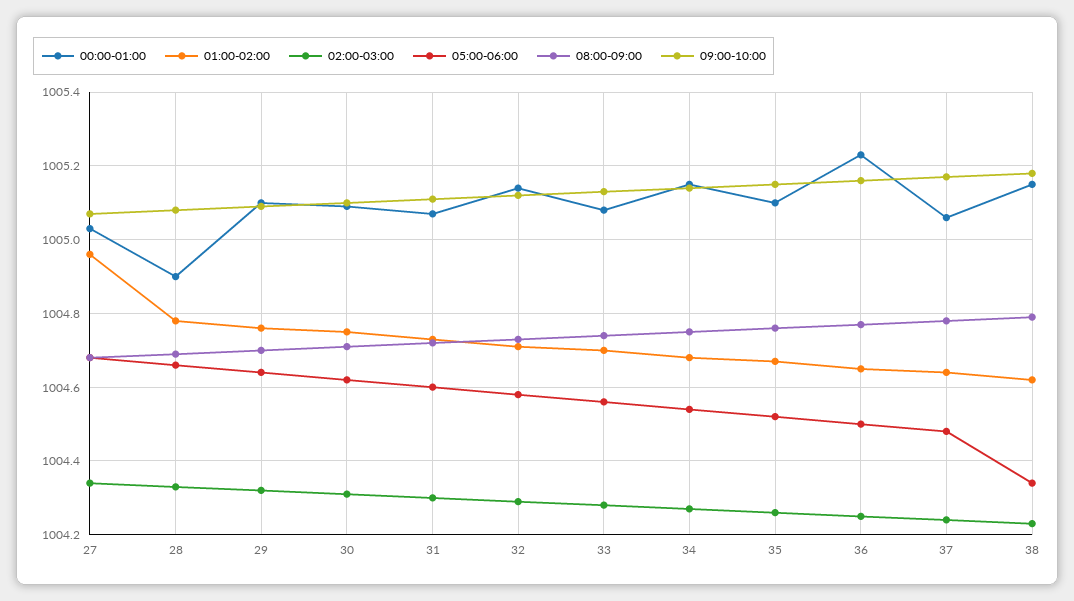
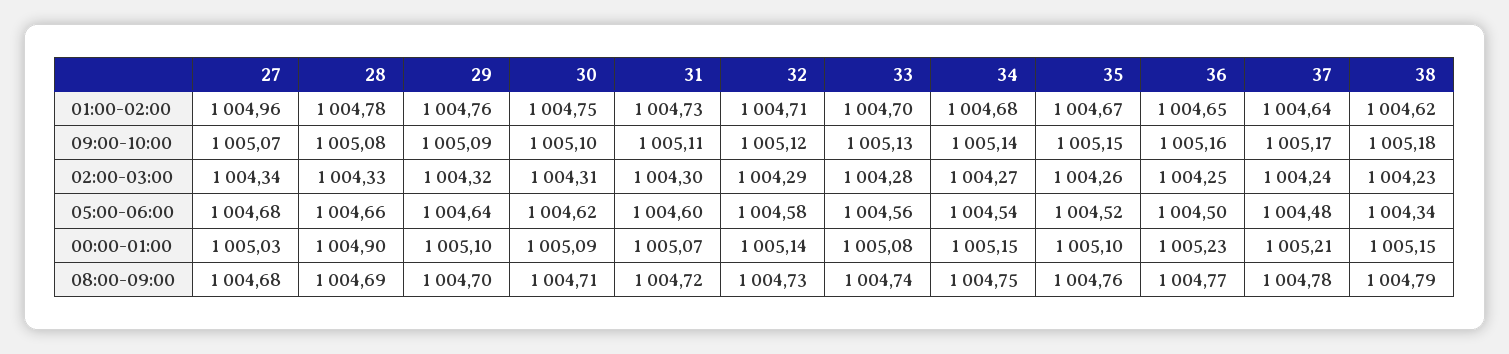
  {
    "00:00-01:00": {
      "27": 1005.03,
      "28": 1004.9,
      "29": 1005.1,
      "30": 1005.09,
      "31": 1005.07,
      "32": 1005.14,
      "33": 1005.08,
      "34": 1005.15,
      "35": 1005.1,
      "36": 1005.23,
-     "37": 1005.05,
+     "37": 1005.21,
      "38": 1005.15
    },
    "01:00-02:00": {
      "27": 1004.96,
      "28": 1004.78,
      "29": 1004.76,
      "30": 1004.75,
      "31": 1004.73,
      "32": 1004.71,
      "33": 1004.7,
      "34": 1004.68,
      "35": 1004.67,
      "36": 1004.65,
      "37": 1004.64,
      "38": 1004.62
    },
    "02:00-03:00": {
      "27": 1004.34,
      "28": 1004.33,
      "29": 1004.32,
      "30": 1004.31,
      "31": 1004.3,
      "32": 1004.29,
      "33": 1004.28,
      "34": 1004.27,
      "35": 1004.26,
      "36": 1004.25,
      "37": 1004.24,
      "38": 1004.23
    },
    "05:00-06:00": {
      "27": 1004.68,
      "28": 1004.66,
      "29": 1004.64,
      "30": 1004.62,
      "31": 1004.6,
      "32": 1004.58,
      "33": 1004.56,
      "34": 1004.54,
      "35": 1004.52,
      "36": 1004.5,
      "37": 1004.48,
      "38": 1004.34
    },
    "08:00-09:00": {
      "27": 1004.68,
      "28": 1004.69,
      "29": 1004.7,
      "30": 1004.71,
      "31": 1004.72,
      "32": 1004.73,
      "33": 1004.74,
      "34": 1004.75,
      "35": 1004.76,
      "36": 1004.77,
      "37": 1004.78,
      "38": 1004.79
    },
    "09:00-10:00": {
      "27": 1005.07,
      "28": 1005.08,
      "29": 1005.09,
      "30": 1005.1,
      "31": 1005.11,
      "32": 1005.12,
      "33": 1005.13,
      "34": 1005.14,
      "35": 1005.15,
      "36": 1005.16,
      "37": 1005.17,
      "38": 1005.18
    }
  }

